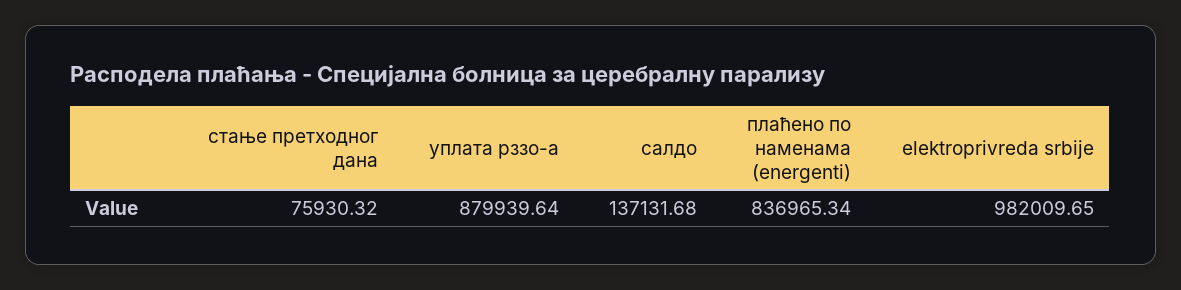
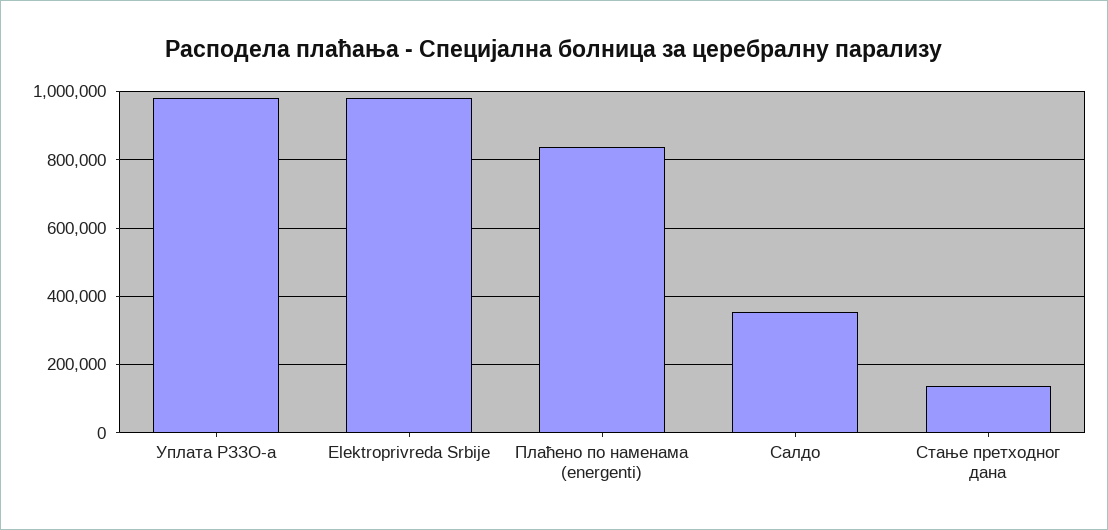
  {
-   "стање претходног дана": 75930.32,
+   "стање претходног дана": 140000,
-   "уплата рззо-а": 879939.64,
+   "уплата рззо-а": 980000,
-   "салдо": 137131.68,
+   "салдо": 360000,
    "плаћено по наменама (energenti)": 836965.34,
    "elektroprivreda srbije": 982009.65
  }

